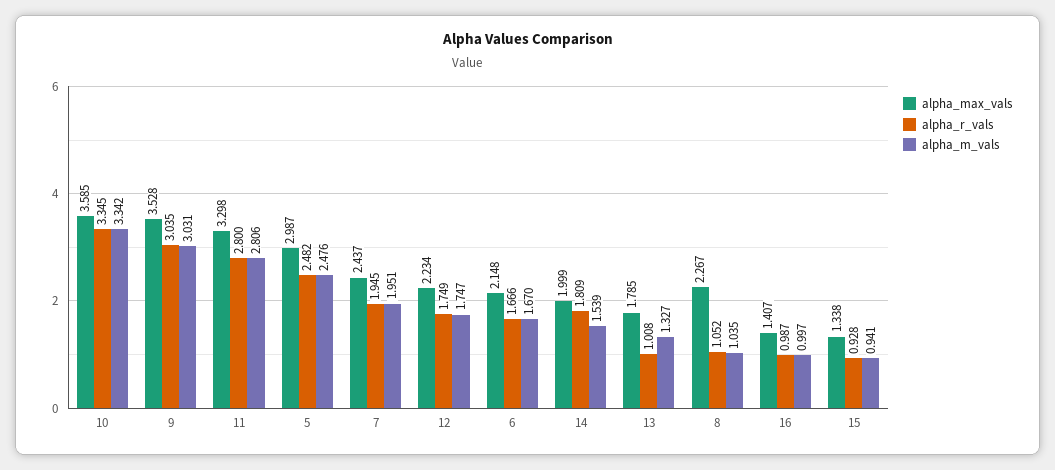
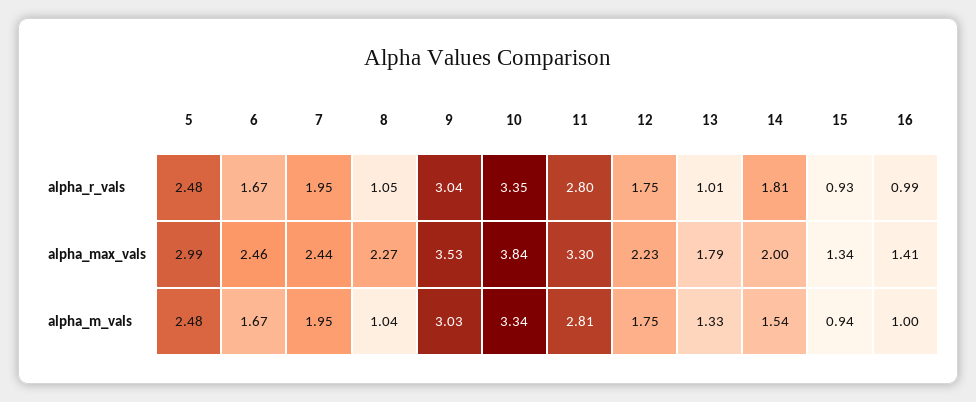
  {
    "alpha_max_vals": {
-     "10": 3.585,
+     "10": 3.84,
      "9": 3.528,
      "11": 3.298,
      "5": 2.987,
      "7": 2.437,
      "12": 2.234,
-     "6": 2.148,
+     "6": 2.46,
      "14": 1.999,
      "13": 1.785,
      "8": 2.267,
      "16": 1.407,
      "15": 1.338
    },
    "alpha_r_vals": {
      "10": 3.345,
      "9": 3.035,
      "11": 2.8,
      "5": 2.482,
      "7": 1.945,
      "12": 1.749,
      "6": 1.666,
      "14": 1.809,
      "13": 1.008,
      "8": 1.052,
      "16": 0.987,
      "15": 0.928
    },
    "alpha_m_vals": {
      "10": 3.342,
      "9": 3.031,
      "11": 2.806,
      "5": 2.476,
      "7": 1.951,
      "12": 1.747,
      "6": 1.67,
      "14": 1.539,
      "13": 1.327,
      "8": 1.035,
      "16": 0.997,
      "15": 0.941
    }
  }

